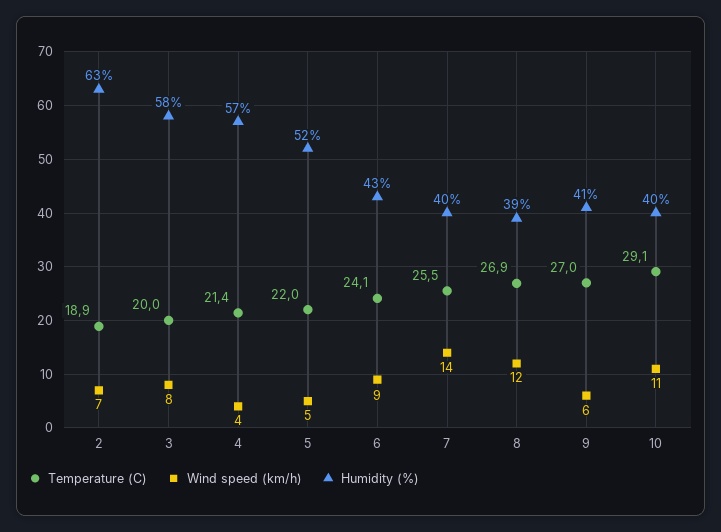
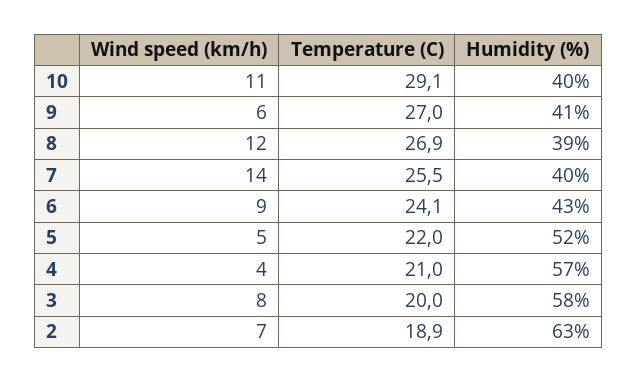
  {
    "Temperature (C)": {
      "2": 18.9,
      "3": 20,
-     "4": 21.4,
+     "4": 21,
      "5": 22,
      "6": 24.1,
      "7": 25.5,
      "8": 26.9,
      "9": 27,
      "10": 29.1
    },
    "Wind speed (km/h)": {
      "2": 7,
      "3": 8,
      "4": 4,
      "5": 5,
      "6": 9,
      "7": 14,
      "8": 12,
      "9": 6,
      "10": 11
    },
    "Humidity (%)": {
      "2": 63,
      "3": 58,
      "4": 57,
      "5": 52,
      "6": 43,
      "7": 40,
      "8": 39,
      "9": 41,
      "10": 40
    }
  }

